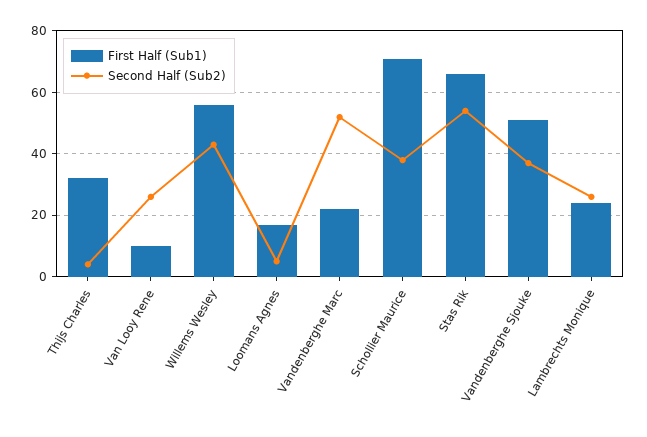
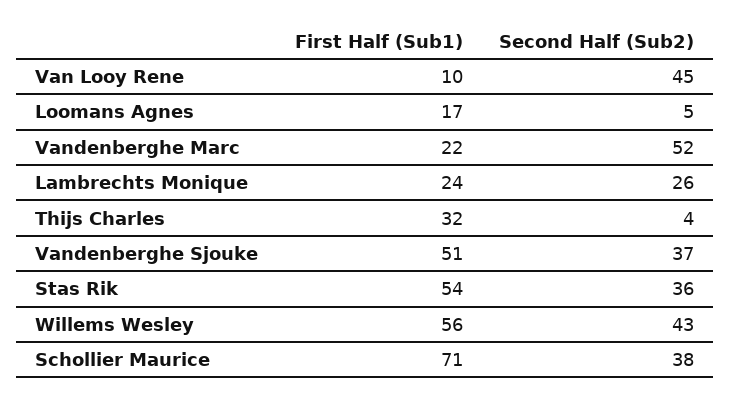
  {
    "First Half (Sub1)": {
      "Thijs Charles": 32,
      "Van Looy Rene": 10,
      "Willems Wesley": 56,
      "Loomans Agnes": 17,
      "Vandenberghe Marc": 22,
      "Schollier Maurice": 71,
-     "Stas Rik": 65,
+     "Stas Rik": 54,
      "Vandenberghe Sjouke": 51,
      "Lambrechts Monique": 24
    },
    "Second Half (Sub2)": {
      "Thijs Charles": 4,
-     "Van Looy Rene": 25,
+     "Van Looy Rene": 45,
      "Willems Wesley": 43,
      "Loomans Agnes": 5,
      "Vandenberghe Marc": 52,
      "Schollier Maurice": 38,
-     "Stas Rik": 55,
+     "Stas Rik": 36,
      "Vandenberghe Sjouke": 37,
      "Lambrechts Monique": 26
    }
  }

